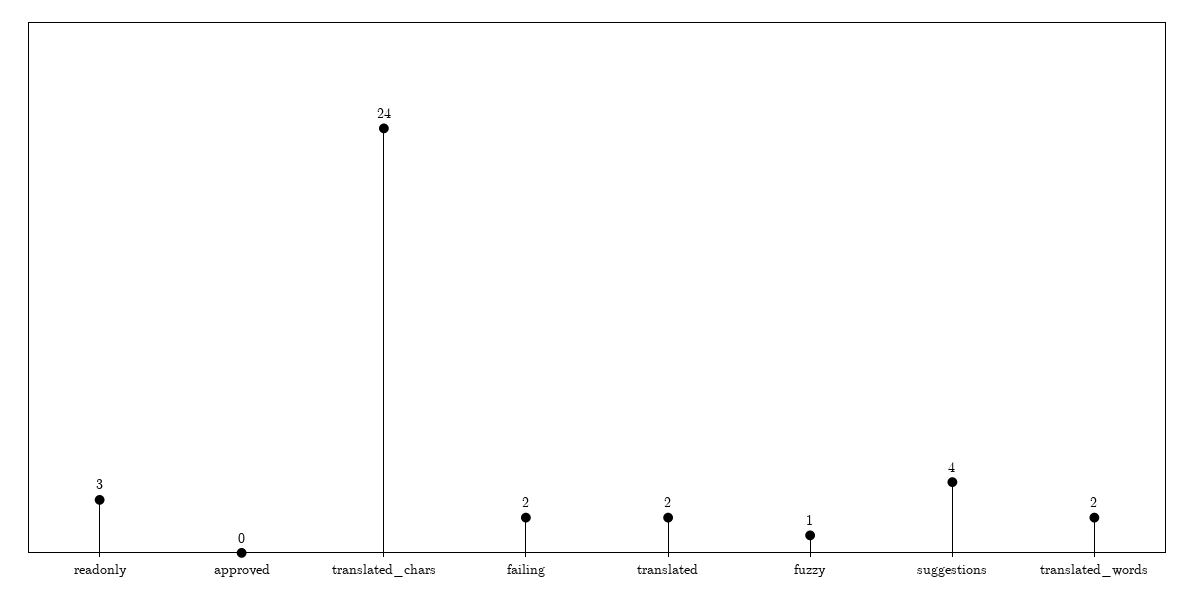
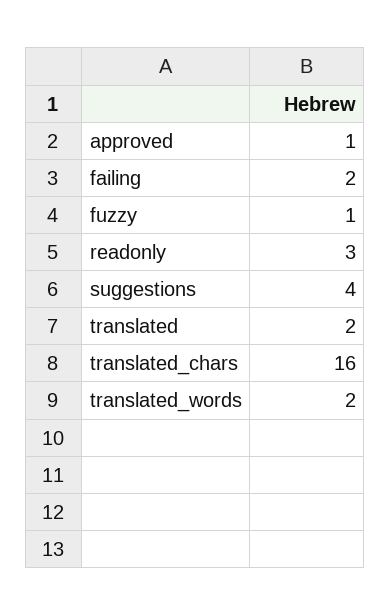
  {
    "readonly": 3,
-   "approved": 0,
+   "approved": 1,
-   "translated_chars": 24,
+   "translated_chars": 16,
    "failing": 2,
    "translated": 2,
    "fuzzy": 1,
    "suggestions": 4,
    "translated_words": 2
  }

